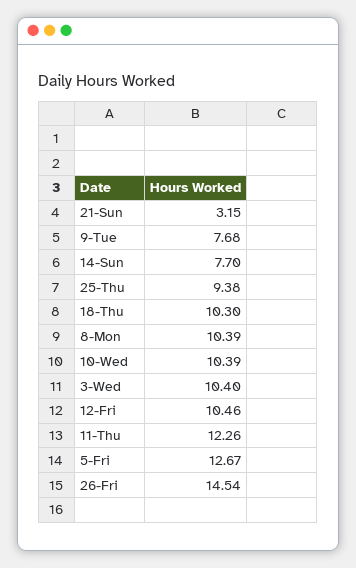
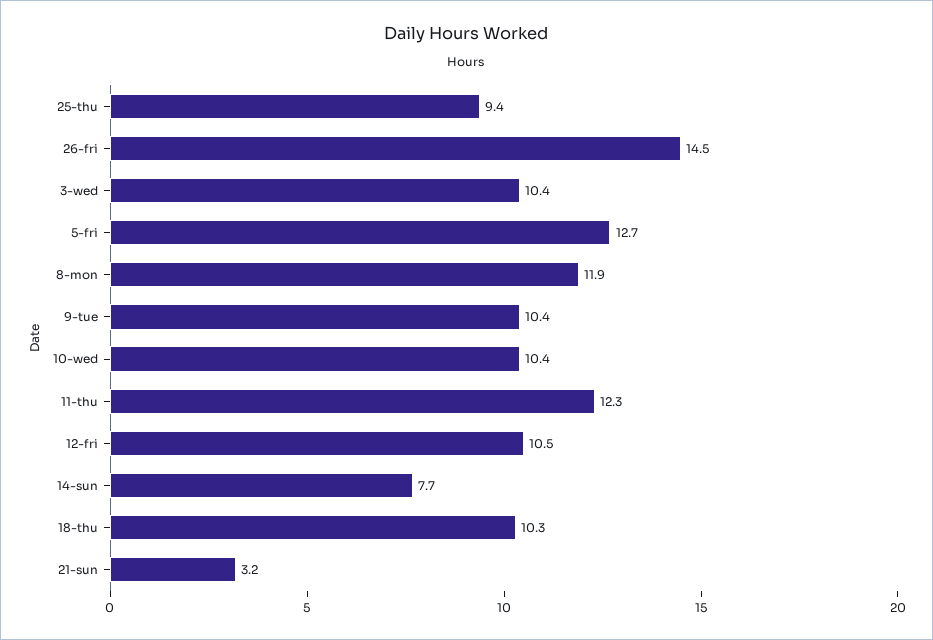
  {
    "21-Sun": 3.15,
-   "9-Tue": 7.68,
+   "9-Tue": 10.4,
    "14-Sun": 7.7,
    "25-Thu": 9.38,
    "18-Thu": 10.3,
-   "8-Mon": 10.39,
+   "8-Mon": 11.9,
    "10-Wed": 10.39,
    "3-Wed": 10.4,
    "12-Fri": 10.46,
    "11-Thu": 12.26,
    "5-Fri": 12.67,
    "26-Fri": 14.54
  }

